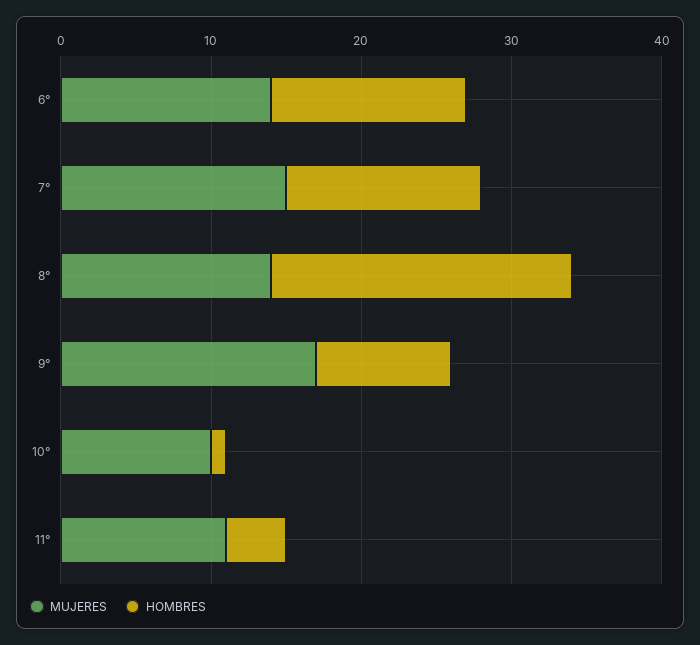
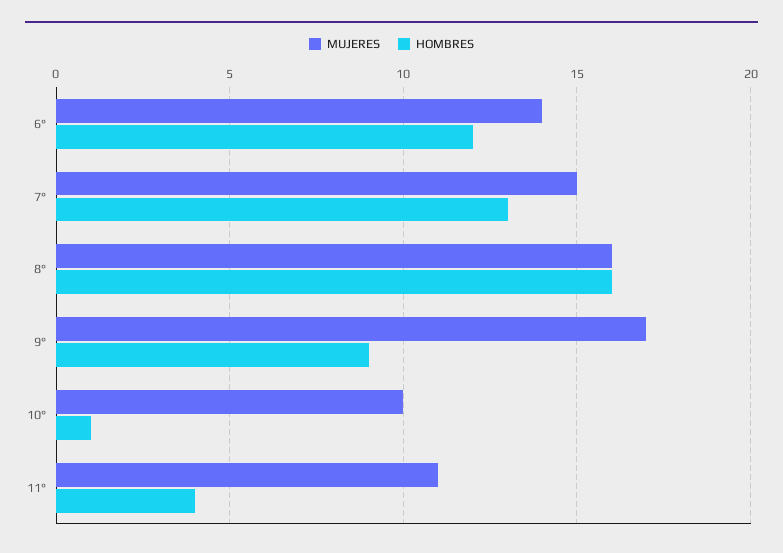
  {
    "MUJERES": {
      "6°": 14,
      "7°": 15,
-     "8°": 14,
+     "8°": 16,
      "9°": 17,
      "10°": 10,
      "11°": 11
    },
    "HOMBRES": {
-     "6°": 13,
+     "6°": 12,
      "7°": 13,
-     "8°": 20,
+     "8°": 16,
      "9°": 9,
      "10°": 1,
      "11°": 4
    }
  }

